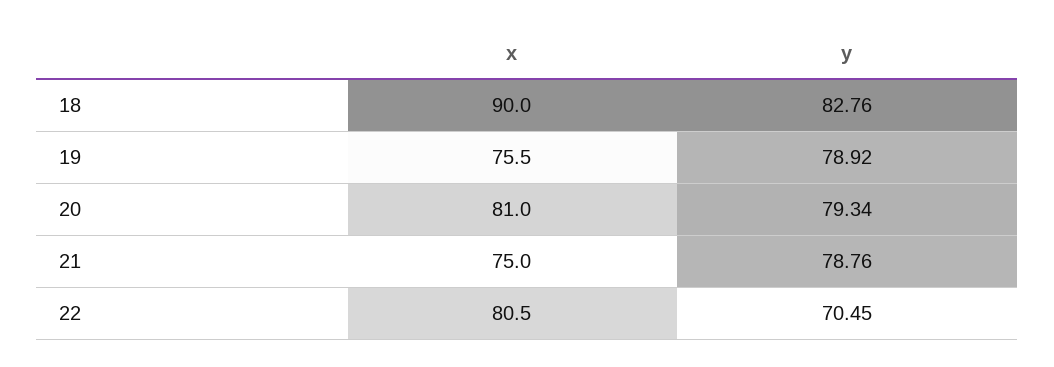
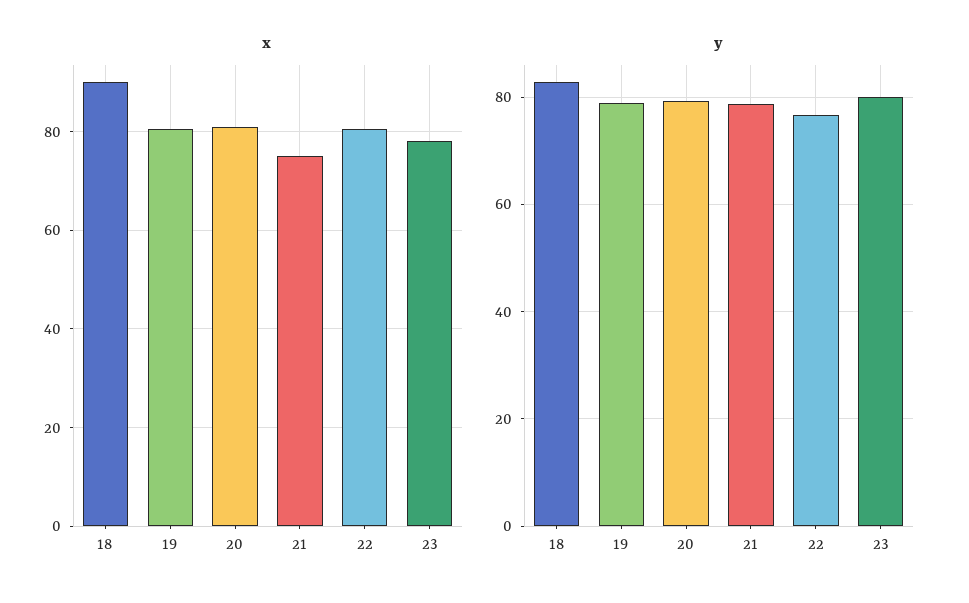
  {
    "x": {
      "18": 90,
-     "19": 75.5,
+     "19": 80,
      "20": 81,
      "21": 75,
-     "22": 80.5
+     "22": 80.5,
+     "23": 78
    },
    "y": {
      "18": 82.76,
      "19": 78.92,
      "20": 79.34,
      "21": 78.76,
-     "22": 70.45
+     "22": 76,
+     "23": 80
    }
  }

